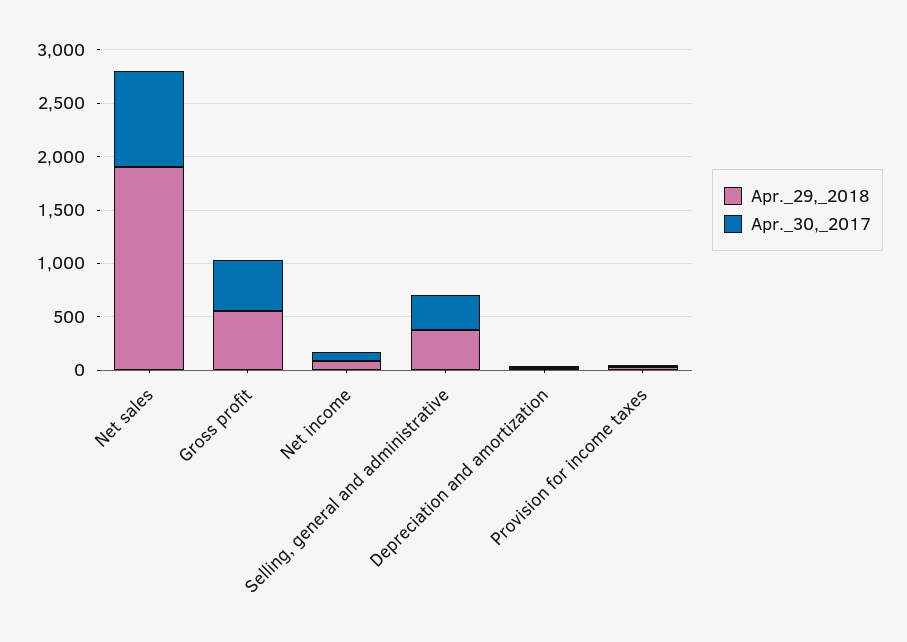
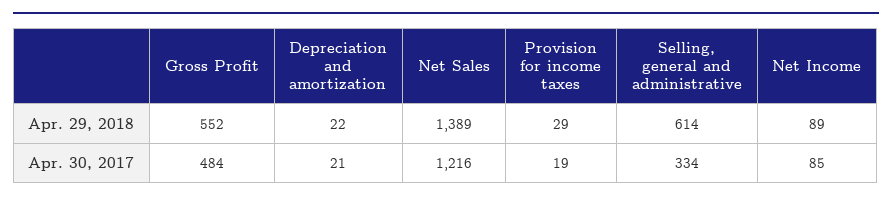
  {
    "Apr._29,_2018": {
-     "Net sales": 1900,
+     "Net sales": 1389,
      "Gross profit": 552,
      "Net income": 89,
-     "Selling, general and administrative": 400,
+     "Selling, general and administrative": 614,
      "Depreciation and amortization": 22,
      "Provision for income taxes": 29
    },
    "Apr._30,_2017": {
-     "Net sales": 900,
+     "Net sales": 1216,
      "Gross profit": 484,
      "Net income": 85,
      "Selling, general and administrative": 334,
      "Depreciation and amortization": 21,
      "Provision for income taxes": 19
    }
  }

